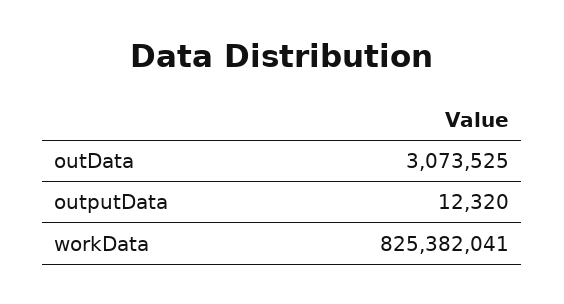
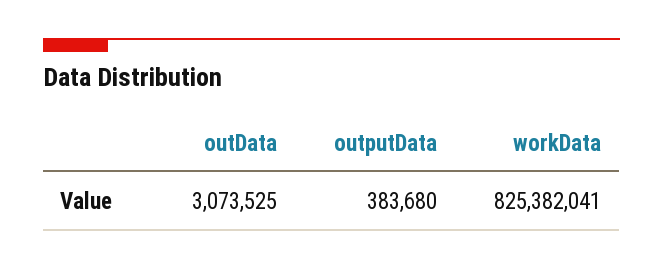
  {
    "outData": 3073525,
-   "outputData": 12320,
+   "outputData": 383680,
    "workData": 825382041
  }

